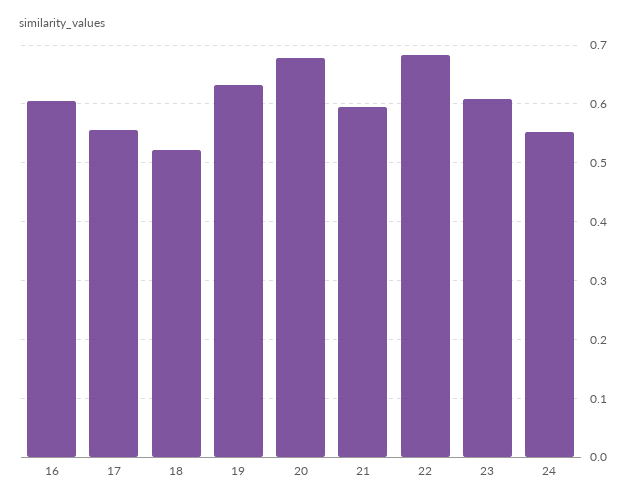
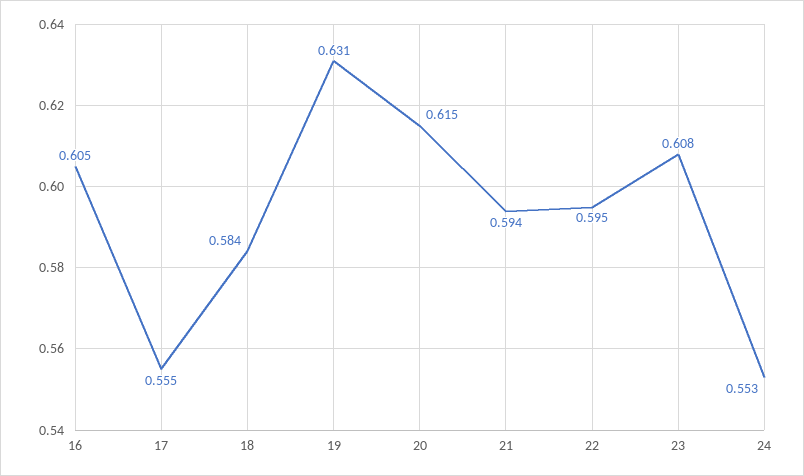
  {
    "16": 0.605,
    "17": 0.555,
-   "18": 0.52,
+   "18": 0.584,
    "19": 0.631,
-   "20": 0.68,
+   "20": 0.615,
    "21": 0.594,
-   "22": 0.68,
+   "22": 0.595,
    "23": 0.608,
    "24": 0.553
  }

